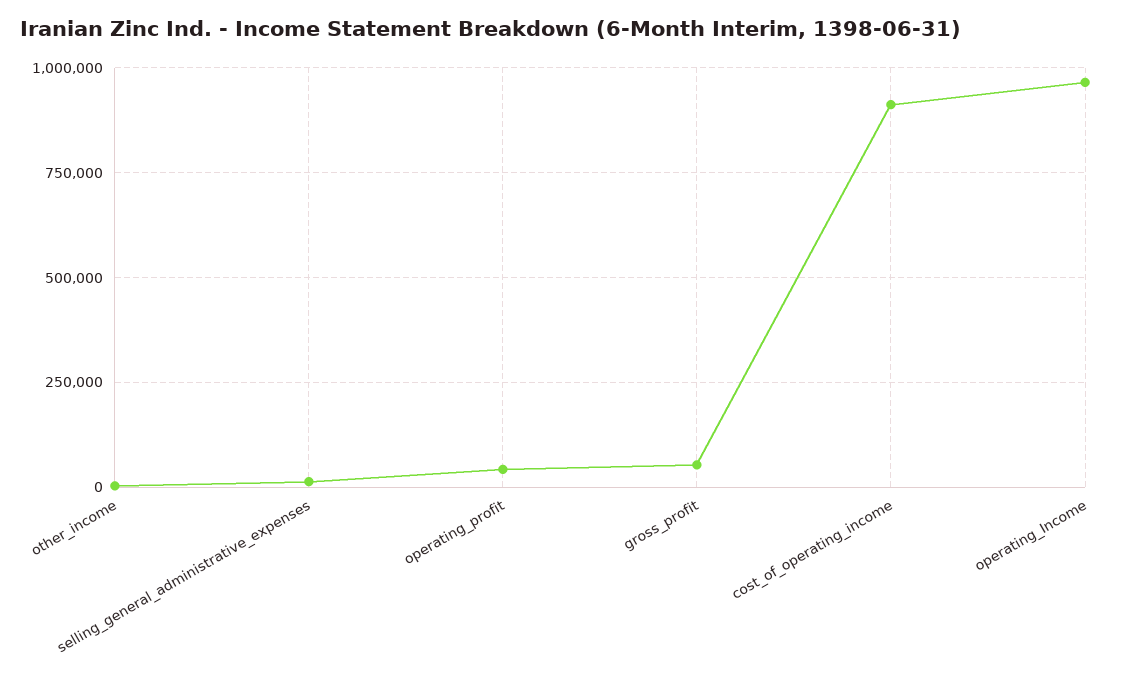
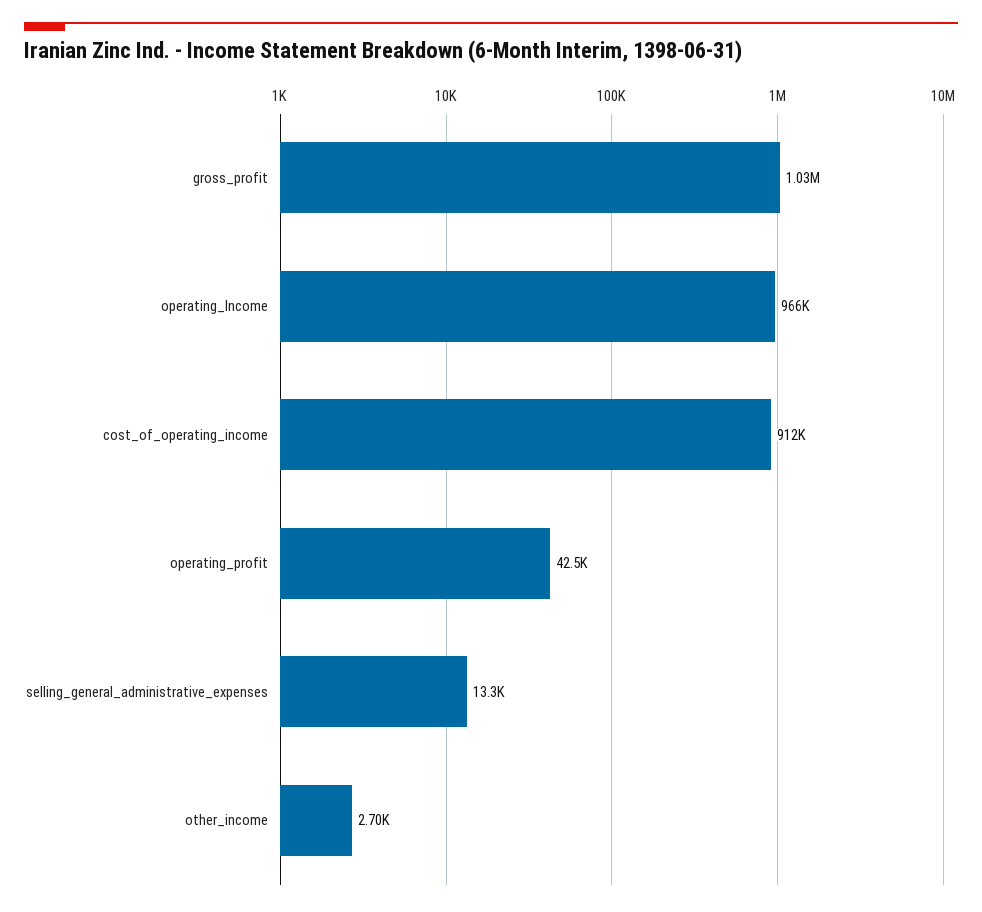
  {
    "other_income": 2700,
    "selling_general_administrative_expenses": 13300,
    "operating_profit": 42500,
-   "gross_profit": 50000,
+   "gross_profit": 1030000,
    "cost_of_operating_income": 912000,
    "operating_Income": 966000
  }

